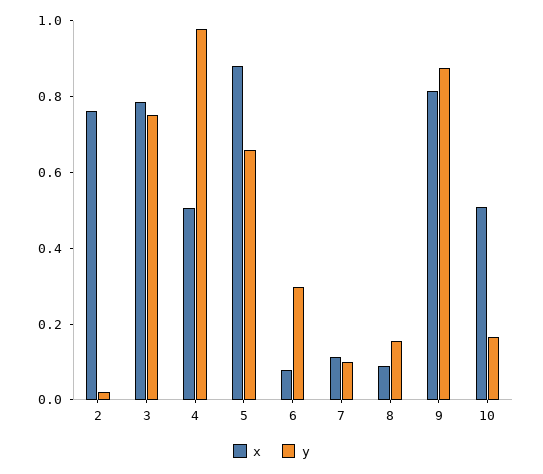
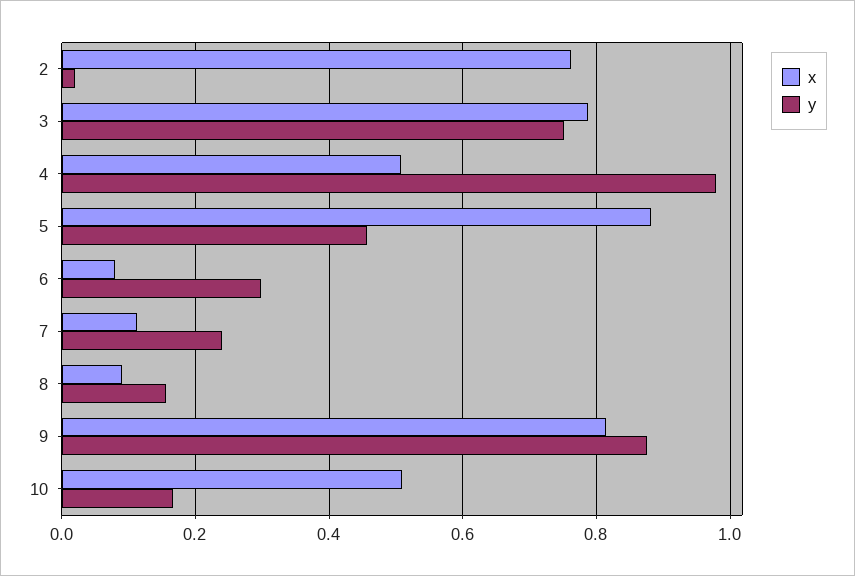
  {
    "x": {
      "2": 0.76,
      "3": 0.78,
      "4": 0.5,
      "5": 0.88,
      "6": 0.08,
      "7": 0.12,
      "8": 0.1,
      "9": 0.82,
      "10": 0.5
    },
    "y": {
      "2": 0.02,
      "3": 0.76,
      "4": 0.98,
-     "5": 0.65,
+     "5": 0.46,
      "6": 0.3,
-     "7": 0.1,
+     "7": 0.24,
      "8": 0.16,
      "9": 0.88,
      "10": 0.16
    }
  }

